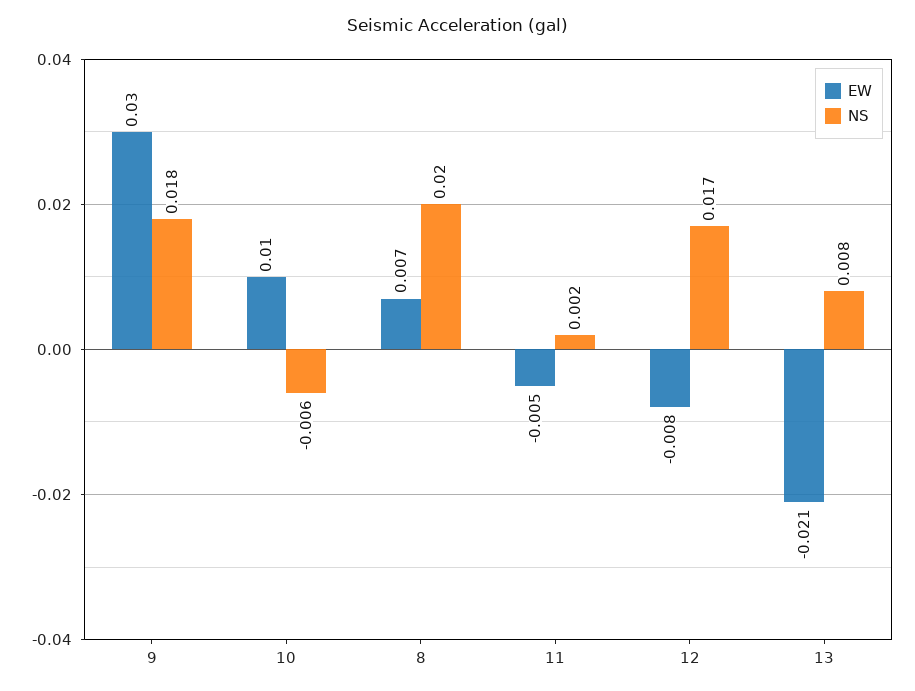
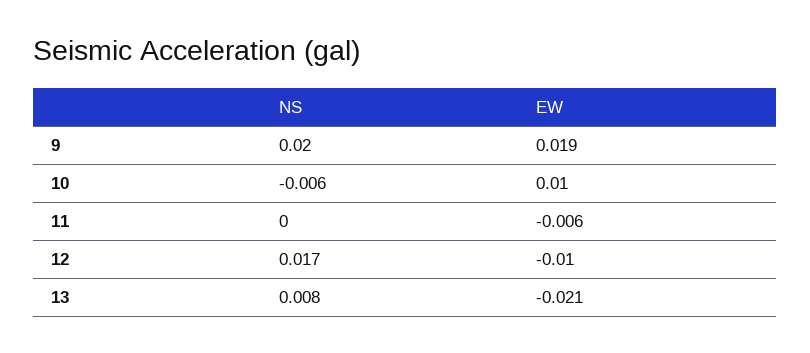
  {
    "EW": {
-     "9": 0.03,
+     "9": 0.019,
      "10": 0.01,
-     "8": 0.007,
-     "11": -0.005,
+     "11": -0.006,
-     "12": -0.008,
+     "12": -0.01,
      "13": -0.021
    },
    "NS": {
-     "9": 0.018,
+     "9": 0.02,
      "10": -0.006,
-     "8": 0.02,
-     "11": 0.002,
+     "11": 0,
      "12": 0.017,
      "13": 0.008
    }
  }

